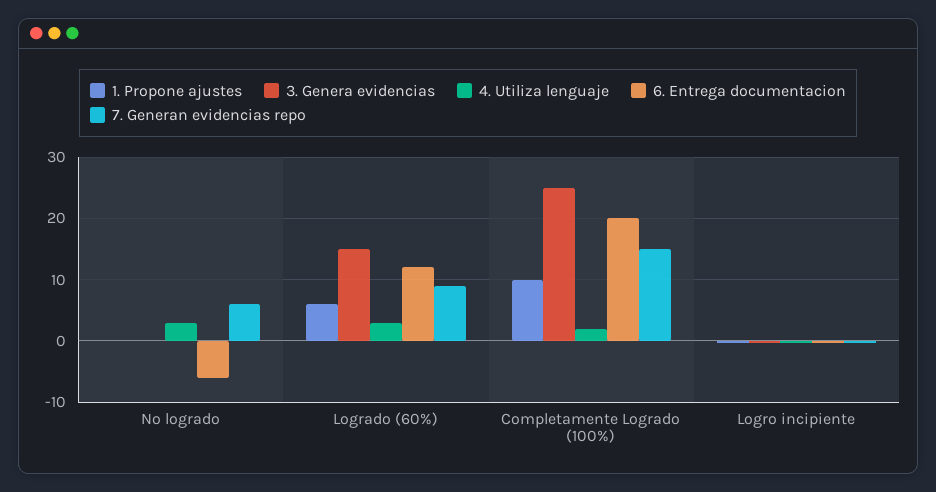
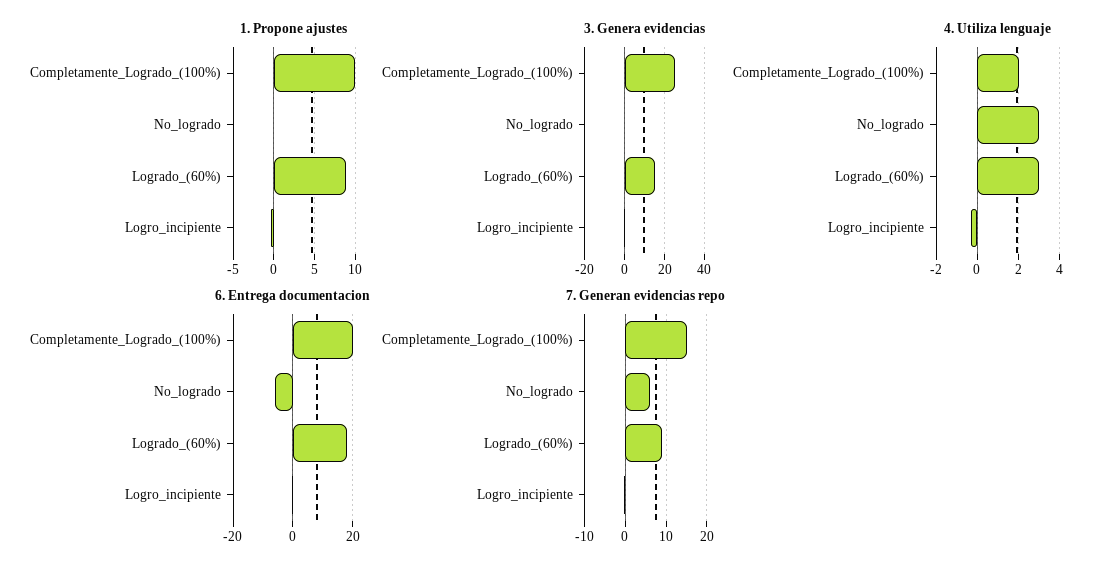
  {
    "1. Propone ajustes": {
      "No logrado": 0,
-     "Logrado (60%)": 6,
+     "Logrado (60%)": 9,
      "Completamente Logrado (100%)": 10,
      "Logro incipiente": 0
    },
    "3. Genera evidencias": {
      "No logrado": 0,
      "Logrado (60%)": 15,
      "Completamente Logrado (100%)": 25,
      "Logro incipiente": 0
    },
    "4. Utiliza lenguaje": {
      "No logrado": 3,
      "Logrado (60%)": 3,
      "Completamente Logrado (100%)": 2,
      "Logro incipiente": -0.5
    },
    "6. Entrega documentacion": {
      "No logrado": -6,
-     "Logrado (60%)": 12,
+     "Logrado (60%)": 17.5,
      "Completamente Logrado (100%)": 20,
      "Logro incipiente": 0
    },
    "7. Generan evidencias repo": {
      "No logrado": 6,
      "Logrado (60%)": 9,
      "Completamente Logrado (100%)": 15,
      "Logro incipiente": 0
    }
  }

